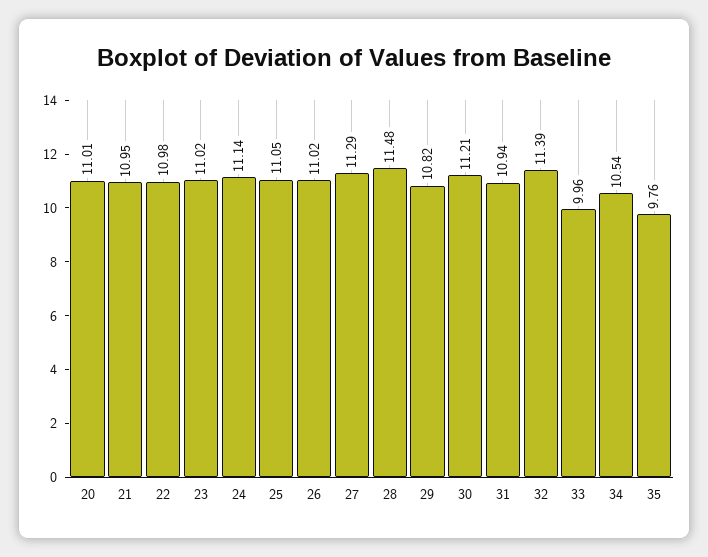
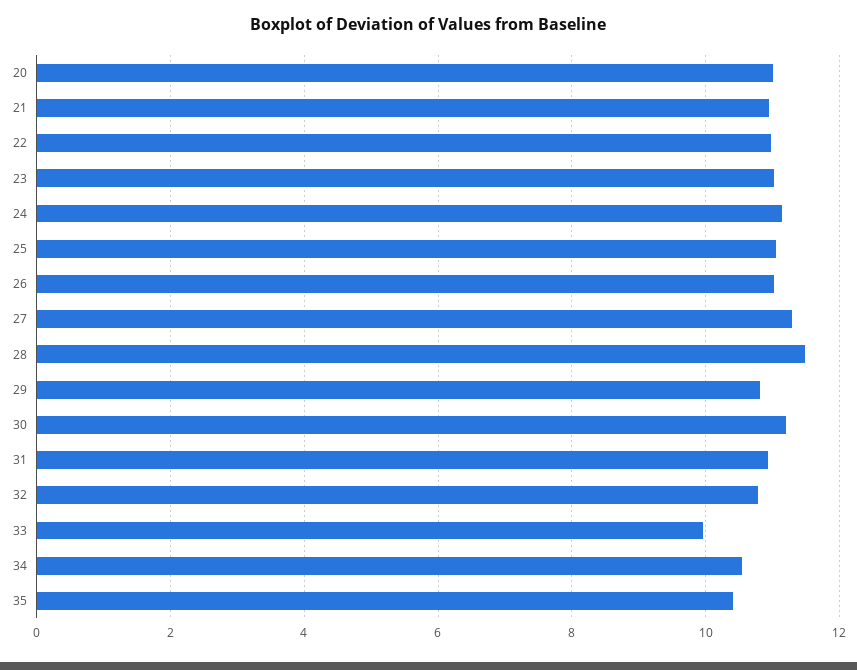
  {
    "20": 11.01,
    "21": 10.95,
    "22": 10.98,
    "23": 11.02,
    "24": 11.14,
    "25": 11.05,
    "26": 11.02,
    "27": 11.29,
    "28": 11.48,
    "29": 10.82,
    "30": 11.21,
    "31": 10.94,
-   "32": 11.39,
+   "32": 10.8,
    "33": 9.96,
    "34": 10.54,
-   "35": 9.76
+   "35": 10.4
  }

